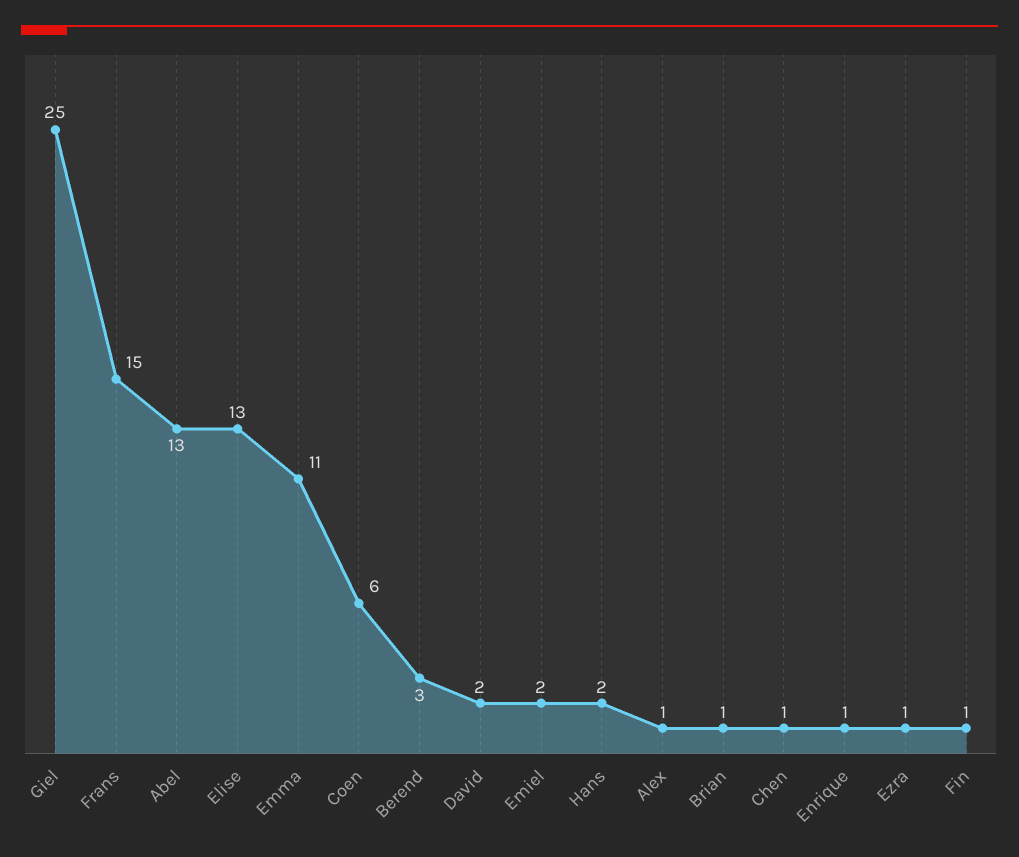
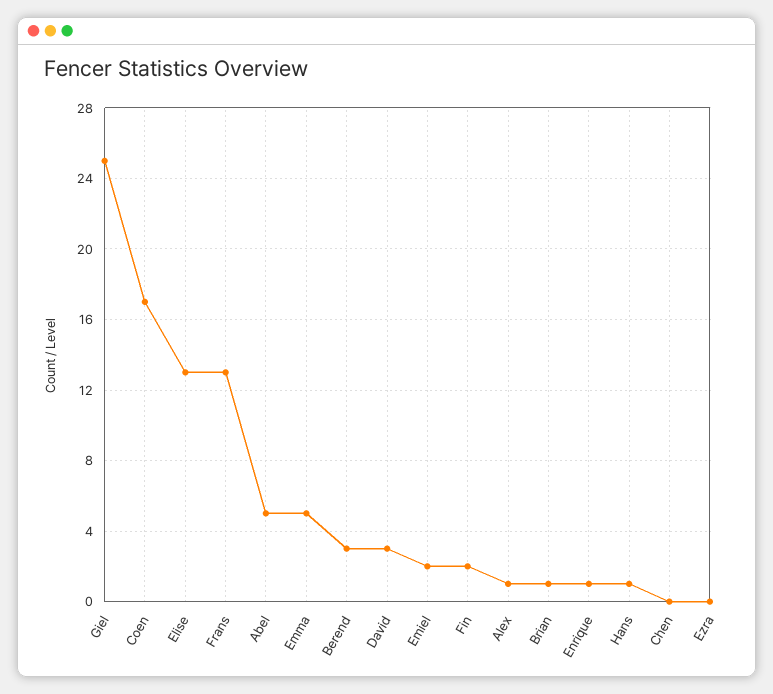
  {
    "Giel": 25,
-   "Frans": 15,
+   "Frans": 13,
-   "Abel": 13,
+   "Abel": 5,
    "Elise": 13,
-   "Emma": 11,
+   "Emma": 5,
-   "Coen": 6,
+   "Coen": 17,
    "Berend": 3,
-   "David": 2,
+   "David": 3,
    "Emiel": 2,
-   "Hans": 2,
+   "Hans": 1,
    "Alex": 1,
    "Brian": 1,
-   "Chen": 1,
+   "Chen": 0,
    "Enrique": 1,
-   "Ezra": 1,
+   "Ezra": 0,
-   "Fin": 1
+   "Fin": 2
  }

